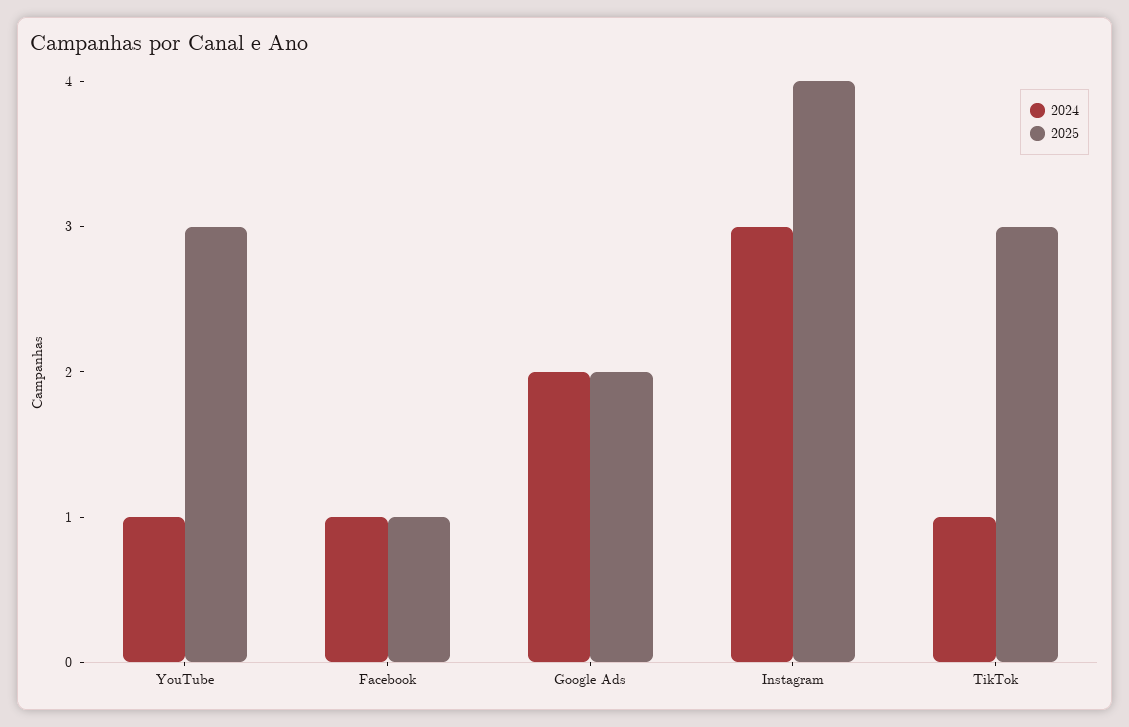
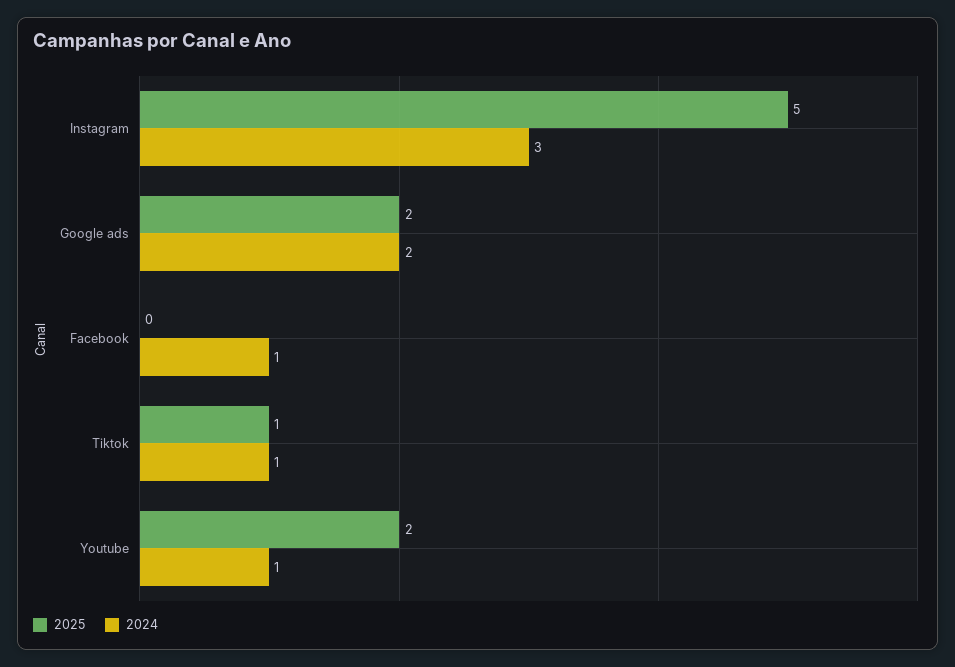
  {
    "2024": {
      "YouTube": 1,
      "Facebook": 1,
      "Google Ads": 2,
      "Instagram": 3,
      "TikTok": 1
    },
    "2025": {
-     "YouTube": 3,
+     "YouTube": 2,
-     "Facebook": 1,
+     "Facebook": 0,
      "Google Ads": 2,
-     "Instagram": 4,
+     "Instagram": 5,
-     "TikTok": 3
+     "TikTok": 1
    }
  }

